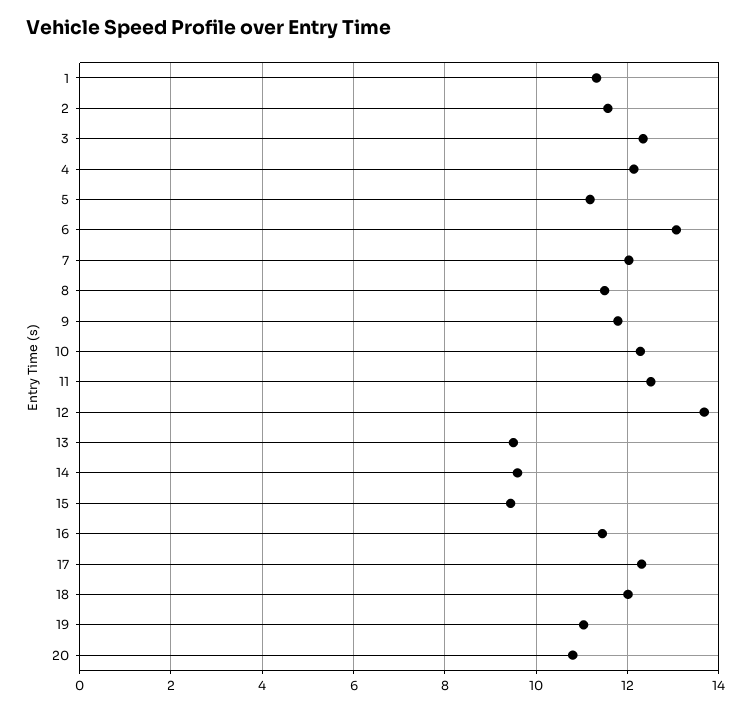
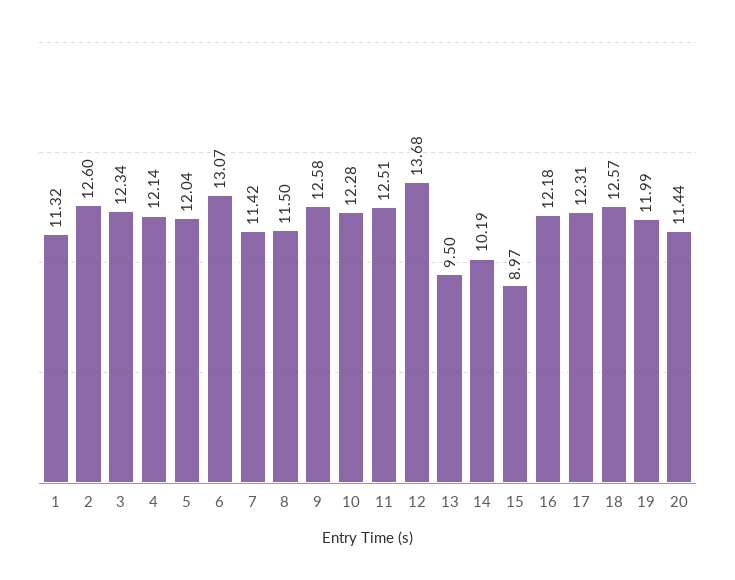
  {
    "1": 11.32,
-   "2": 11.6,
+   "2": 12.6,
    "3": 12.34,
    "4": 12.14,
-   "5": 11.2,
+   "5": 12.04,
    "6": 13.07,
-   "7": 12,
+   "7": 11.42,
    "8": 11.5,
-   "9": 11.8,
+   "9": 12.58,
    "10": 12.28,
    "11": 12.51,
    "12": 13.68,
    "13": 9.5,
-   "14": 9.6,
+   "14": 10.19,
-   "15": 9.4,
+   "15": 8.97,
-   "16": 11.4,
+   "16": 12.18,
    "17": 12.31,
-   "18": 12,
+   "18": 12.57,
-   "19": 11,
+   "19": 11.99,
-   "20": 10.8
+   "20": 11.44
  }

